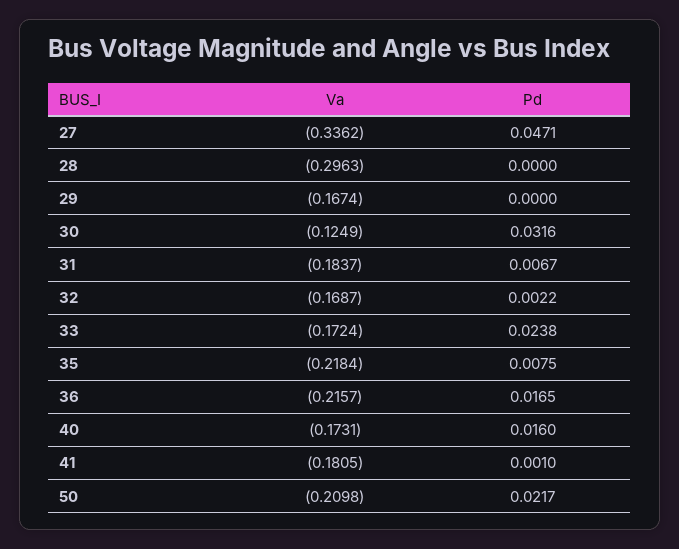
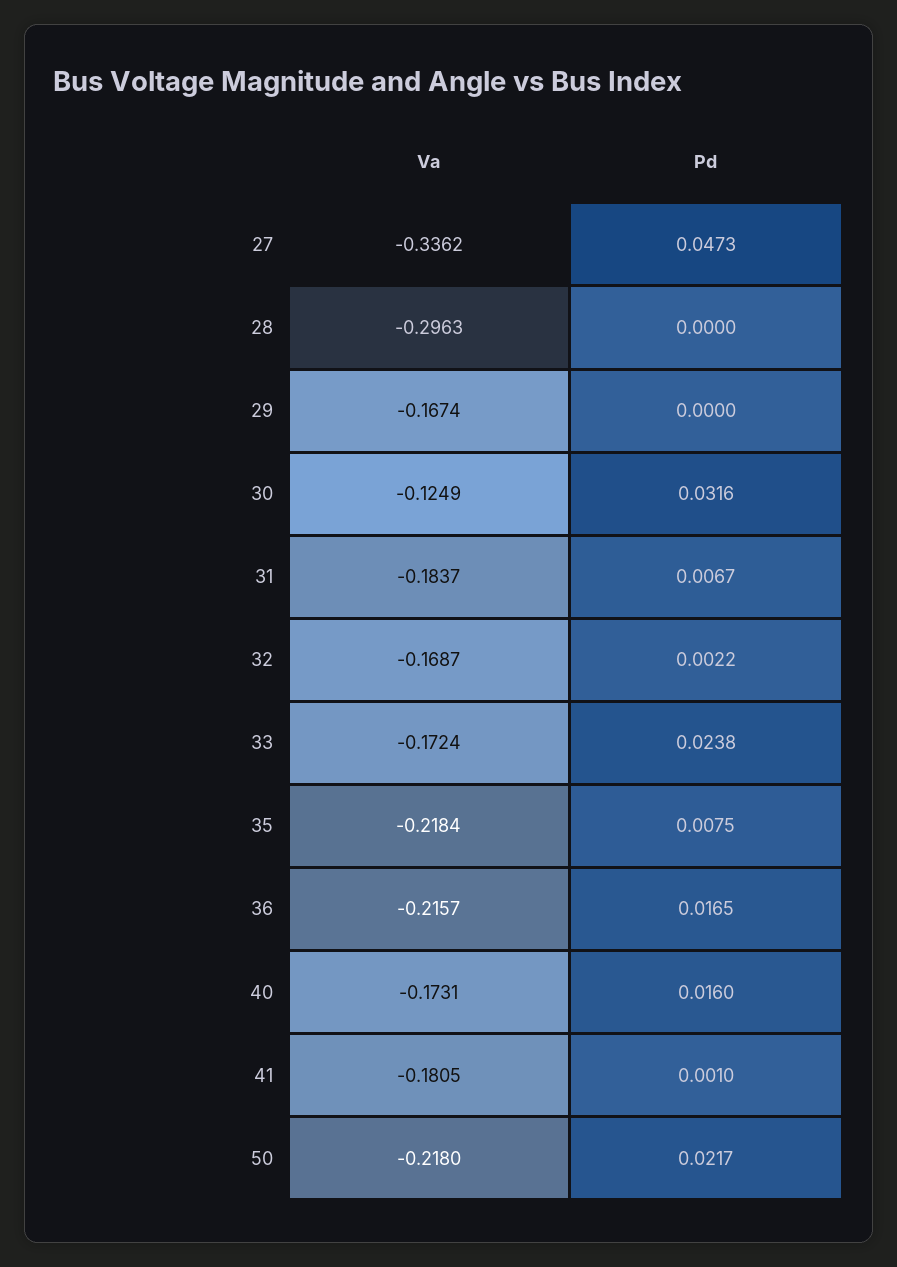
  {
    "Va": {
      "27": -0.3362,
      "28": -0.2963,
      "29": -0.1674,
      "30": -0.1249,
      "31": -0.1837,
      "32": -0.1687,
      "33": -0.1724,
      "35": -0.2184,
      "36": -0.2157,
      "40": -0.1731,
      "41": -0.1805,
-     "50": -0.2098
+     "50": -0.218
    },
    "Pd": {
-     "27": 0.0471,
+     "27": 0.0473,
      "28": 0,
      "29": 0,
      "30": 0.0316,
      "31": 0.0067,
      "32": 0.0022,
      "33": 0.0238,
      "35": 0.0075,
      "36": 0.0165,
      "40": 0.016,
      "41": 0.001,
      "50": 0.0217
    }
  }

